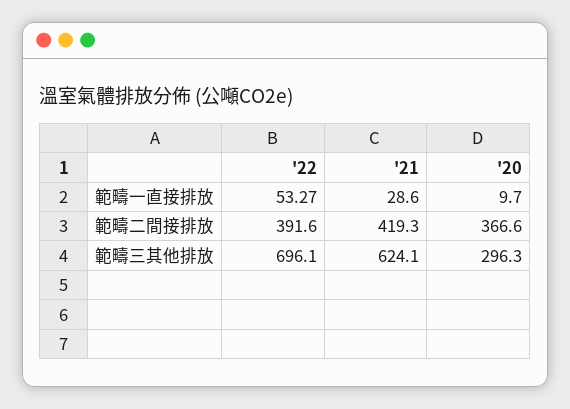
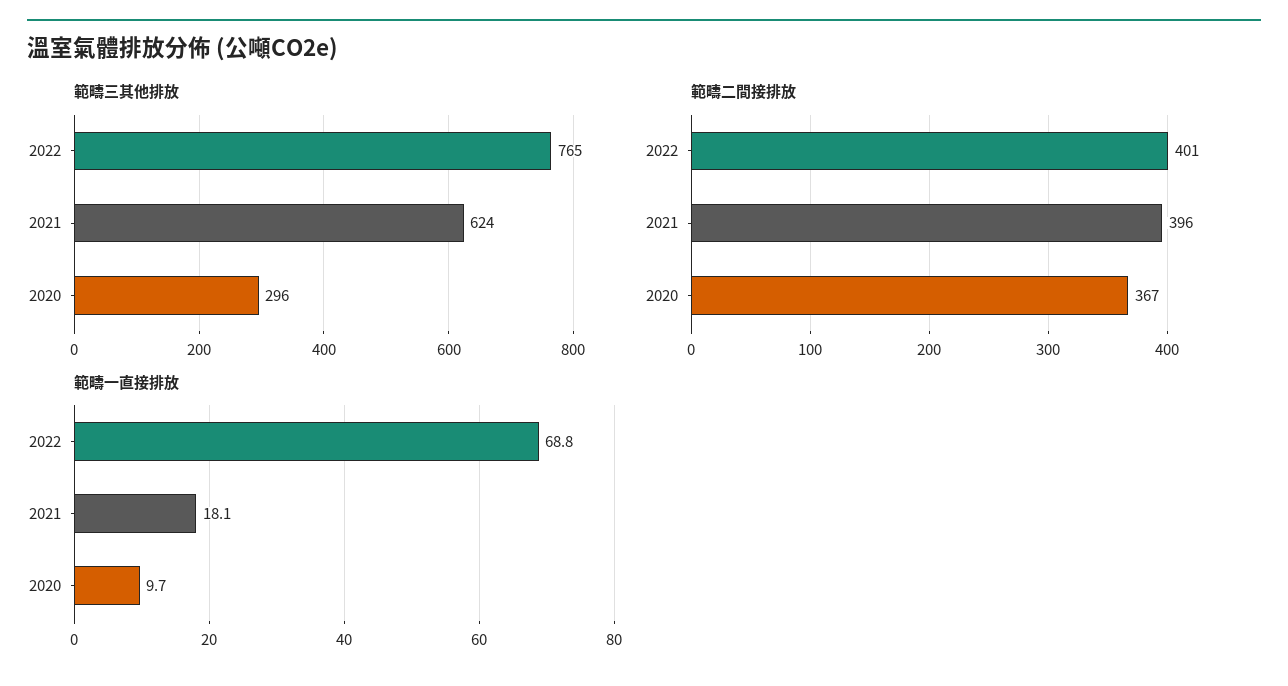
  {
    "範疇一直接排放": {
-     "'22": 53.27,
+     "'22": 68.8,
-     "'21": 28.6,
+     "'21": 18.1,
      "'20": 9.7
    },
    "範疇二間接排放": {
-     "'22": 391.6,
+     "'22": 401,
-     "'21": 419.3,
+     "'21": 396,
      "'20": 366.6
    },
    "範疇三其他排放": {
-     "'22": 696.1,
+     "'22": 765,
      "'21": 624.1,
      "'20": 296.3
    }
  }

